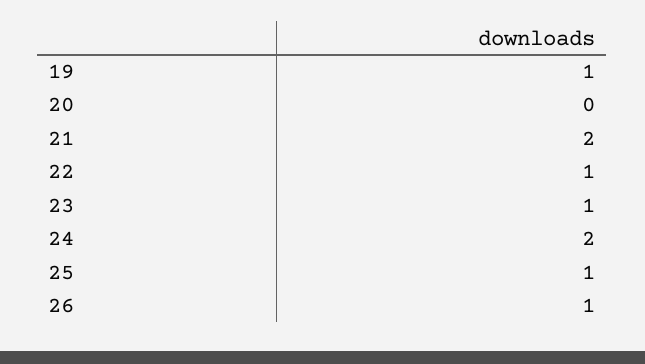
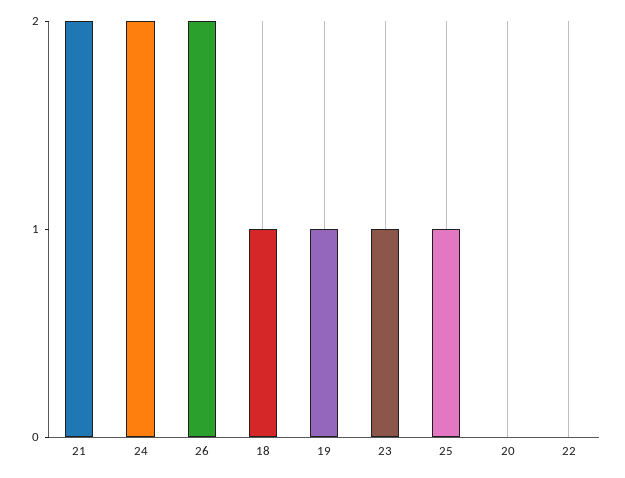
  {
    "19": 1,
    "20": 0,
    "21": 2,
-   "22": 1,
+   "22": 0,
    "23": 1,
    "24": 2,
    "25": 1,
-   "26": 1
+   "26": 2,
+   "18": 1
  }

